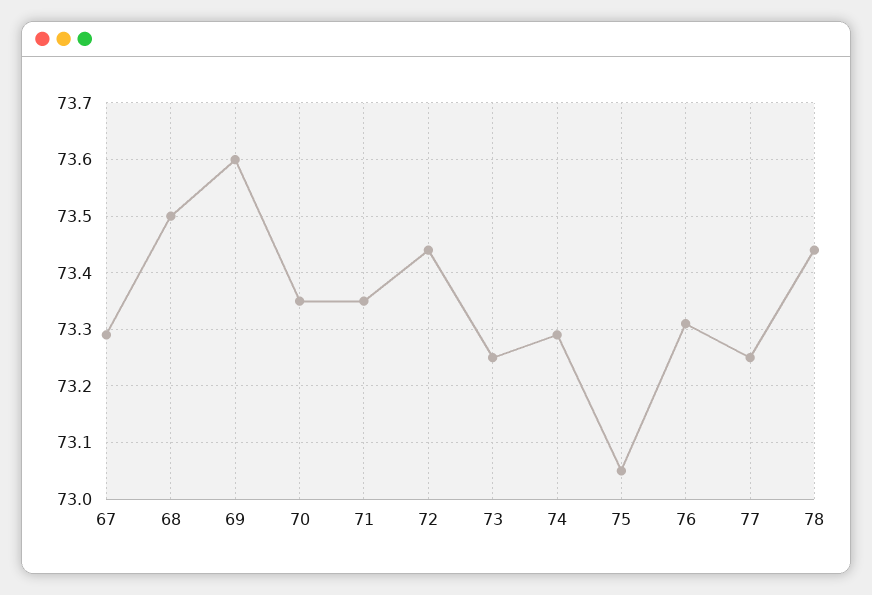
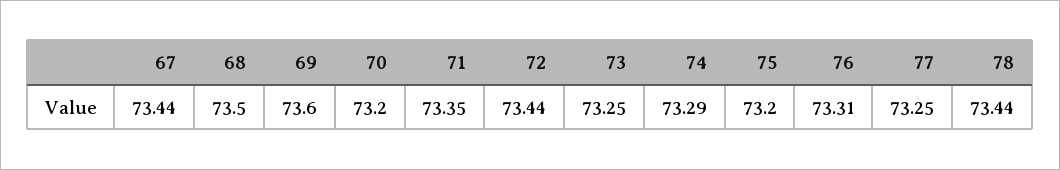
  {
-   "67": 73.3,
+   "67": 73.44,
    "68": 73.5,
    "69": 73.6,
-   "70": 73.35,
+   "70": 73.2,
    "71": 73.35,
    "72": 73.44,
    "73": 73.25,
    "74": 73.29,
-   "75": 73.05,
+   "75": 73.2,
    "76": 73.31,
    "77": 73.25,
    "78": 73.44
  }

